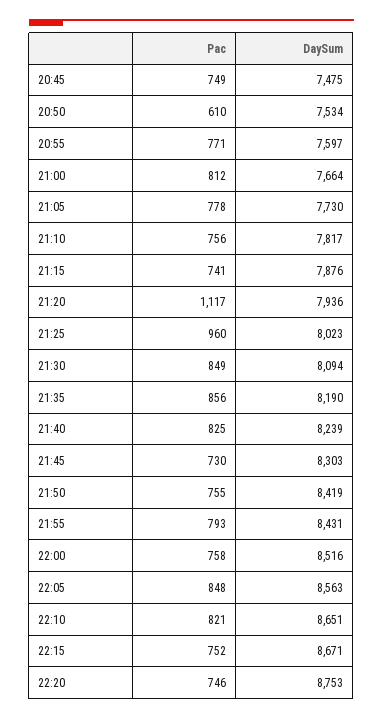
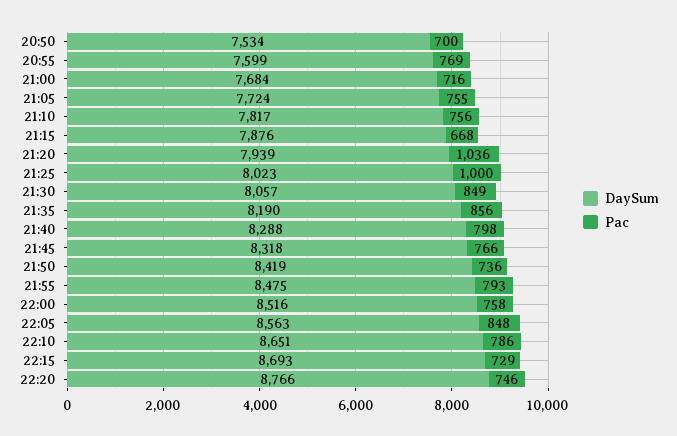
  {
    "Pac": {
-     "20:45": 749,
-     "20:50": 610,
+     "20:50": 700,
-     "20:55": 771,
+     "20:55": 769,
-     "21:00": 812,
+     "21:00": 716,
-     "21:05": 778,
+     "21:05": 755,
      "21:10": 756,
-     "21:15": 741,
+     "21:15": 668,
-     "21:20": 1117,
+     "21:20": 1036,
-     "21:25": 960,
+     "21:25": 1000,
      "21:30": 849,
      "21:35": 856,
-     "21:40": 825,
+     "21:40": 798,
-     "21:45": 730,
+     "21:45": 766,
-     "21:50": 755,
+     "21:50": 736,
      "21:55": 793,
      "22:00": 758,
      "22:05": 848,
-     "22:10": 821,
+     "22:10": 786,
-     "22:15": 752,
+     "22:15": 729,
      "22:20": 746
    },
    "DaySum": {
-     "20:45": 7475,
      "20:50": 7534,
-     "20:55": 7597,
+     "20:55": 7599,
-     "21:00": 7664,
+     "21:00": 7684,
-     "21:05": 7730,
+     "21:05": 7724,
      "21:10": 7817,
      "21:15": 7876,
-     "21:20": 7936,
+     "21:20": 7939,
      "21:25": 8023,
-     "21:30": 8094,
+     "21:30": 8057,
      "21:35": 8190,
-     "21:40": 8239,
+     "21:40": 8288,
-     "21:45": 8303,
+     "21:45": 8318,
      "21:50": 8419,
-     "21:55": 8431,
+     "21:55": 8475,
      "22:00": 8516,
      "22:05": 8563,
      "22:10": 8651,
-     "22:15": 8671,
+     "22:15": 8693,
-     "22:20": 8753
+     "22:20": 8766
    }
  }

